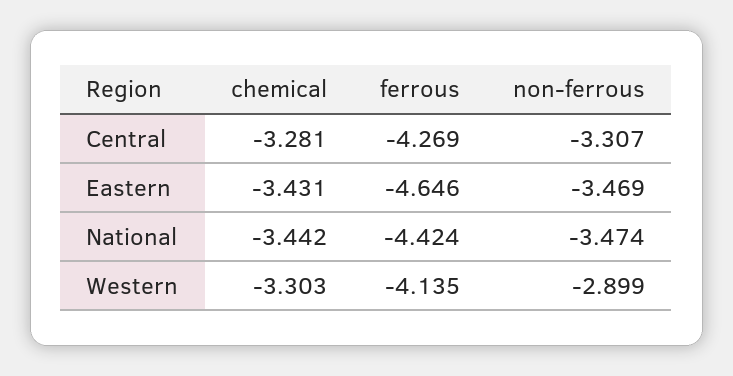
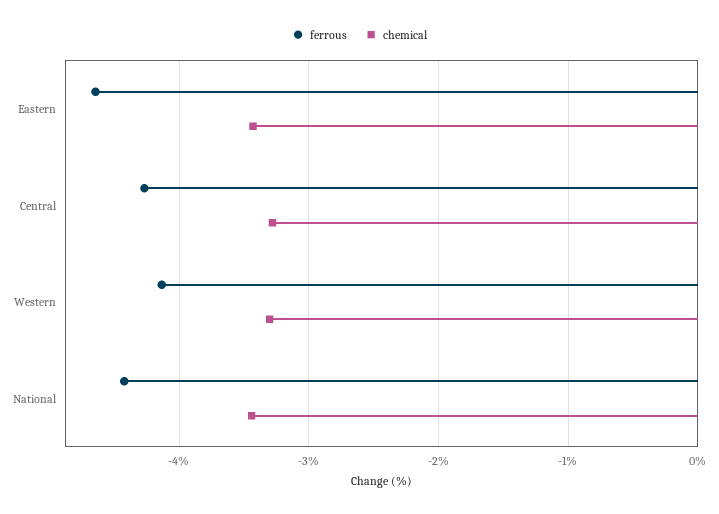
  {
    "chemical": {
      "Central": -3.281,
      "Eastern": -3.431,
      "National": -3.442,
      "Western": -3.303
    },
    "ferrous": {
      "Central": -4.269,
      "Eastern": -4.646,
      "National": -4.424,
      "Western": -4.135
-   },
+   }
-   "non-ferrous": {
-     "Central": -3.307,
-     "Eastern": -3.469,
-     "National": -3.474,
-     "Western": -2.899
-   }
  }

